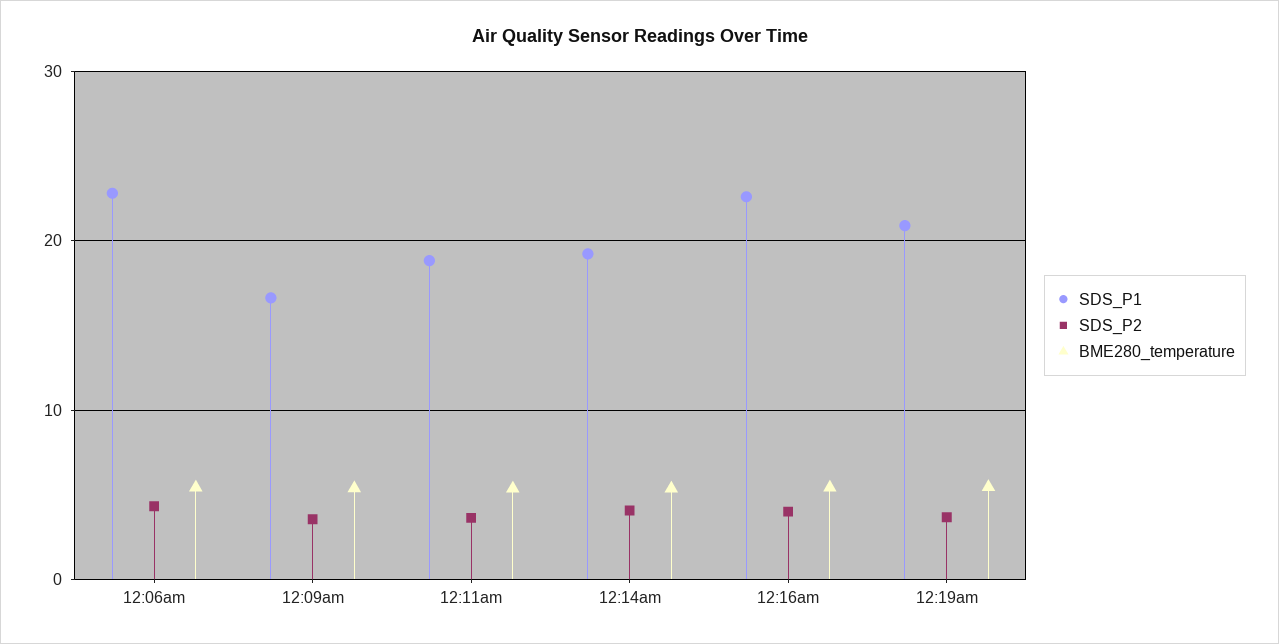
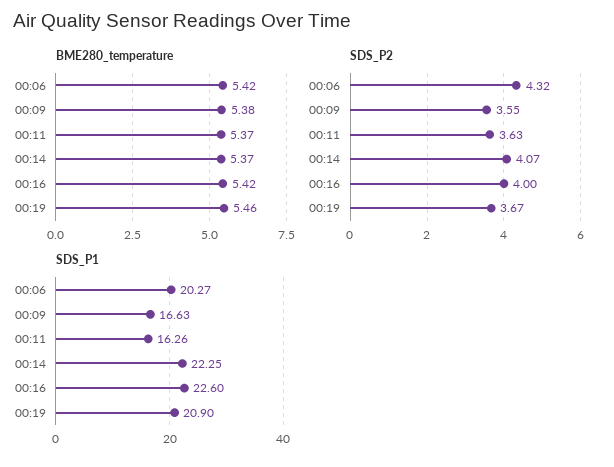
  {
    "SDS_P1": {
-     "12:06am": 23,
+     "12:06am": 20.27,
      "12:09am": 16.63,
-     "12:11am": 19,
+     "12:11am": 16.26,
-     "12:14am": 19,
+     "12:14am": 22.25,
      "12:16am": 22.6,
      "12:19am": 20.9
    },
    "SDS_P2": {
      "12:06am": 4.32,
      "12:09am": 3.55,
      "12:11am": 3.63,
      "12:14am": 4.07,
      "12:16am": 4,
      "12:19am": 3.67
    },
    "BME280_temperature": {
      "12:06am": 5.42,
      "12:09am": 5.38,
      "12:11am": 5.37,
      "12:14am": 5.37,
      "12:16am": 5.42,
      "12:19am": 5.46
    }
  }

